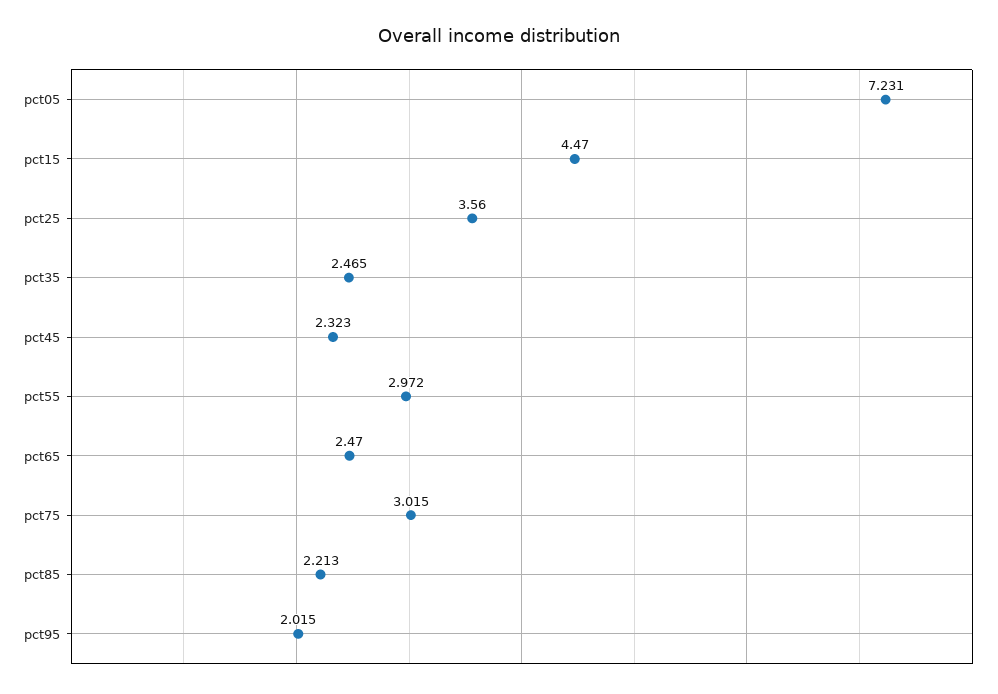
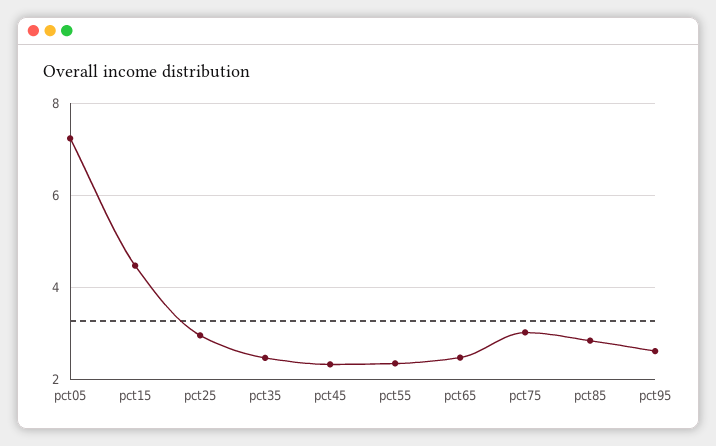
  {
    "pct05": 7.231,
    "pct15": 4.47,
-   "pct25": 3.56,
+   "pct25": 3,
    "pct35": 2.465,
    "pct45": 2.323,
-   "pct55": 2.972,
+   "pct55": 2.4,
    "pct65": 2.47,
    "pct75": 3.015,
-   "pct85": 2.213,
+   "pct85": 2.8,
-   "pct95": 2.015
+   "pct95": 2.6
  }

